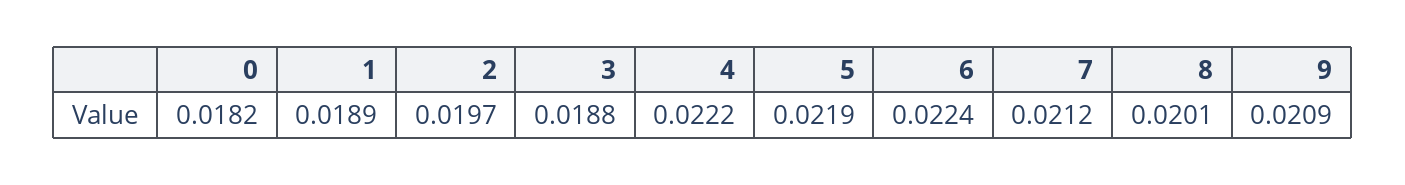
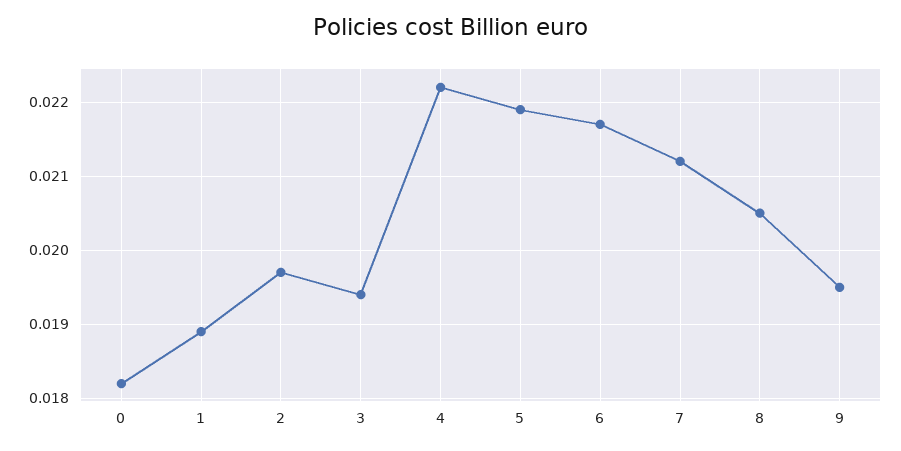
  {
    "0": 0.0182,
    "1": 0.0189,
    "2": 0.0197,
-   "3": 0.0188,
+   "3": 0.0194,
    "4": 0.0222,
    "5": 0.0219,
-   "6": 0.0224,
+   "6": 0.0217,
    "7": 0.0212,
-   "8": 0.0201,
+   "8": 0.0205,
-   "9": 0.0209
+   "9": 0.0195
  }

